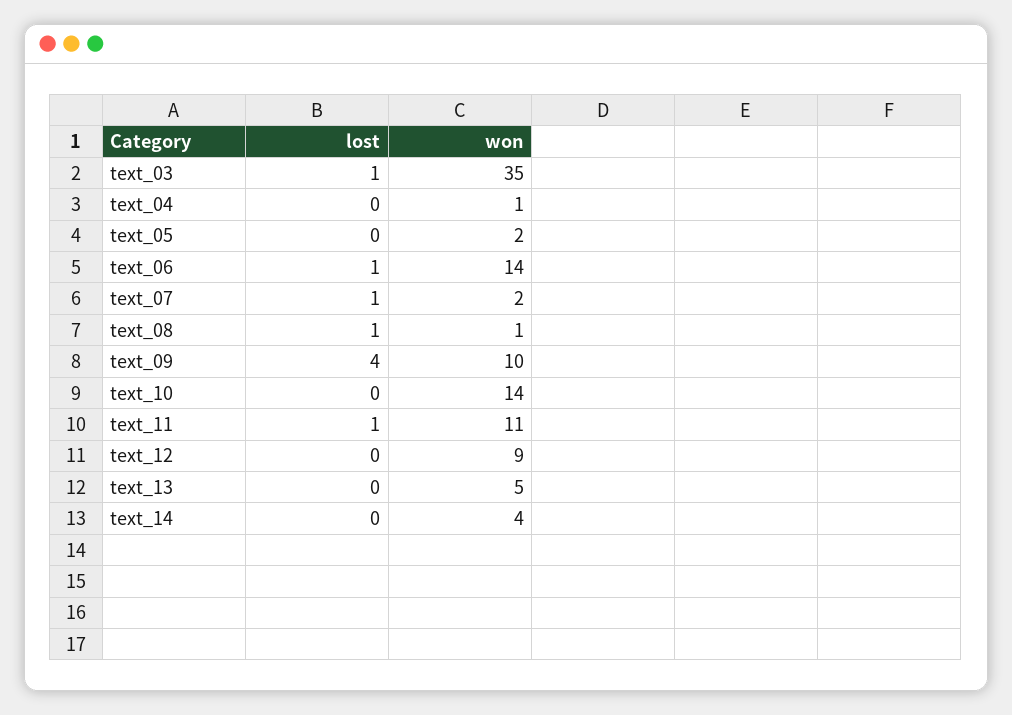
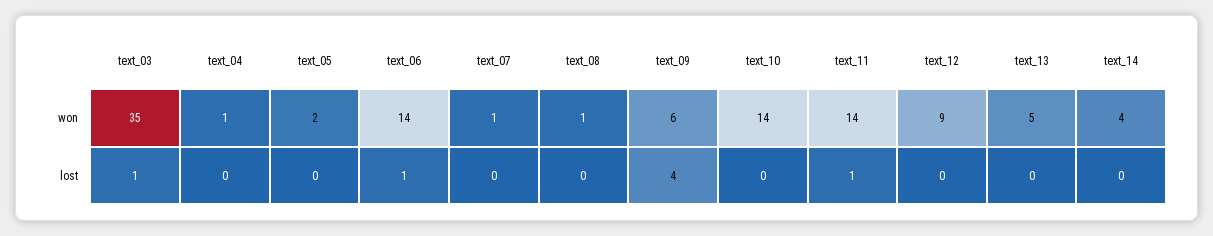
  {
    "lost": {
      "text_03": 1,
      "text_04": 0,
      "text_05": 0,
      "text_06": 1,
-     "text_07": 1,
+     "text_07": 0,
-     "text_08": 1,
+     "text_08": 0,
      "text_09": 4,
      "text_10": 0,
      "text_11": 1,
      "text_12": 0,
      "text_13": 0,
      "text_14": 0
    },
    "won": {
      "text_03": 35,
      "text_04": 1,
      "text_05": 2,
      "text_06": 14,
-     "text_07": 2,
+     "text_07": 1,
      "text_08": 1,
-     "text_09": 10,
+     "text_09": 6,
      "text_10": 14,
-     "text_11": 11,
+     "text_11": 14,
      "text_12": 9,
      "text_13": 5,
      "text_14": 4
    }
  }

